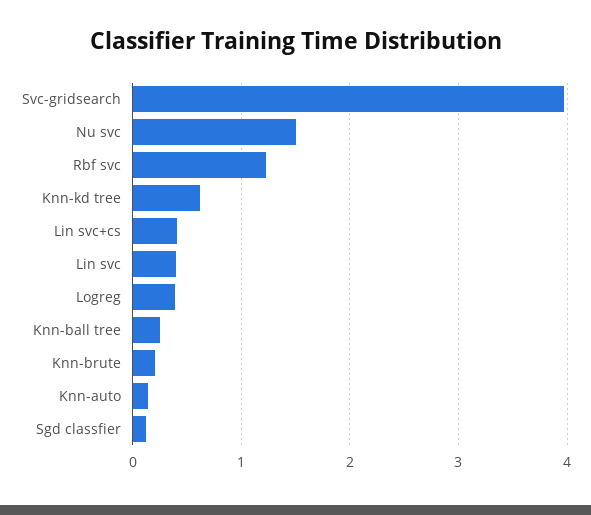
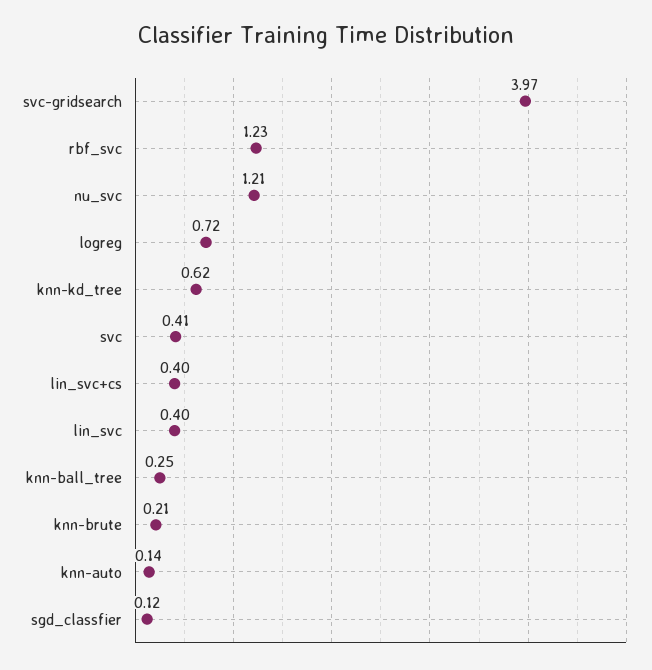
  {
    "Svc-gridsearch": 3.97,
-   "Nu svc": 1.5,
+   "Nu svc": 1.21,
    "Rbf svc": 1.23,
    "Knn-kd tree": 0.62,
    "Lin svc+cs": 0.4,
    "Lin svc": 0.4,
-   "Logreg": 0.4,
+   "Logreg": 0.72,
    "Knn-ball tree": 0.25,
    "Knn-brute": 0.21,
    "Knn-auto": 0.14,
-   "Sgd classfier": 0.12
+   "Sgd classfier": 0.12,
+   "svc": 0.41
  }

